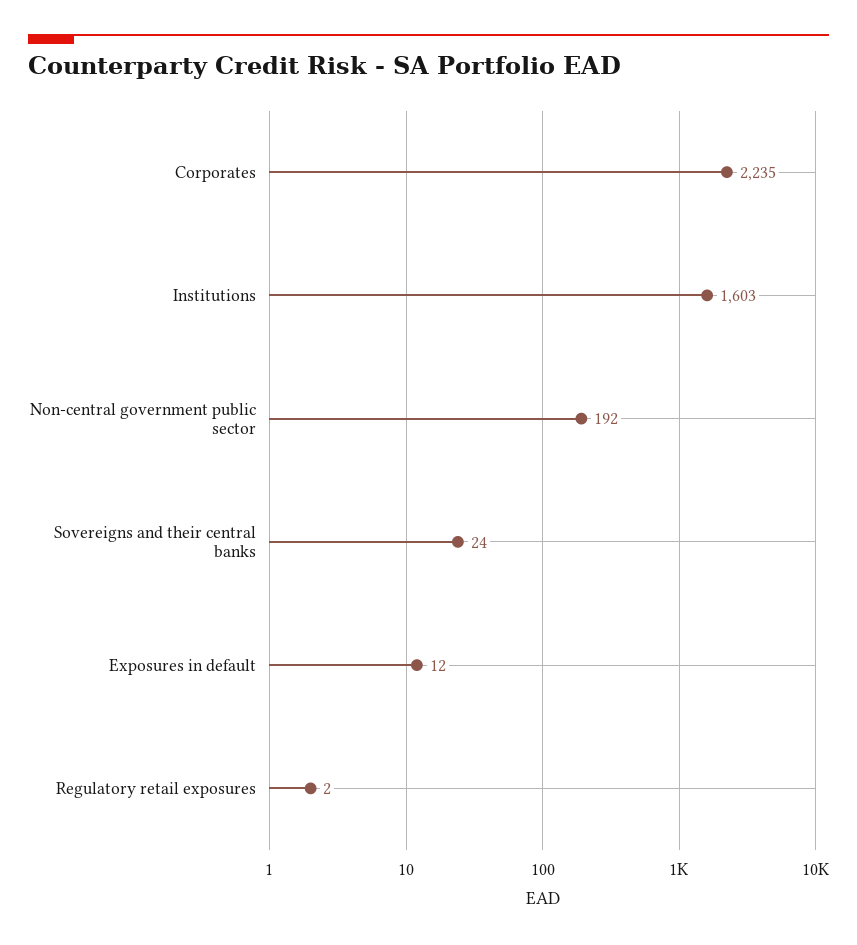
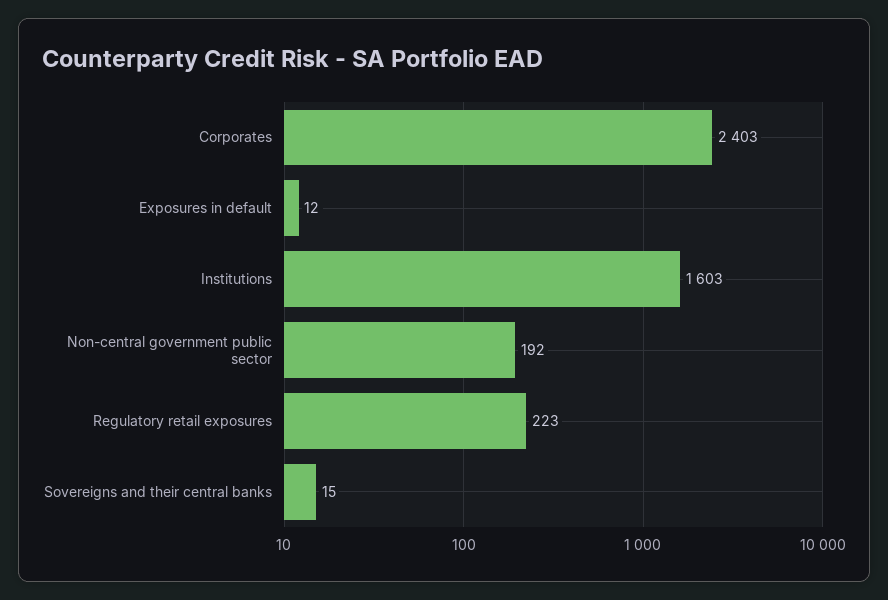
  {
-   "Corporates": 2235,
+   "Corporates": 2403,
    "Institutions": 1603,
    "Non-central government public sector": 192,
-   "Sovereigns and their central banks": 24,
+   "Sovereigns and their central banks": 15,
    "Exposures in default": 12,
-   "Regulatory retail exposures": 2
+   "Regulatory retail exposures": 223
  }

